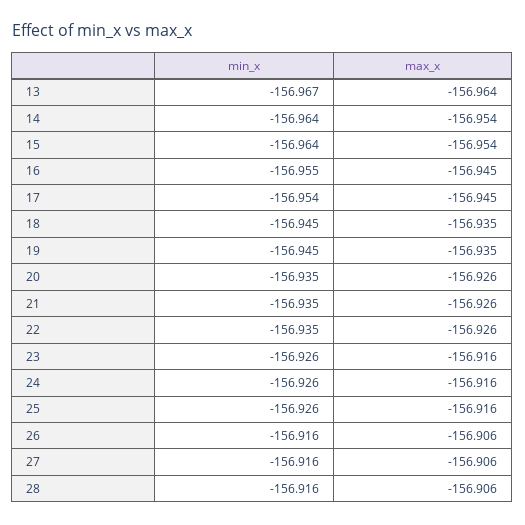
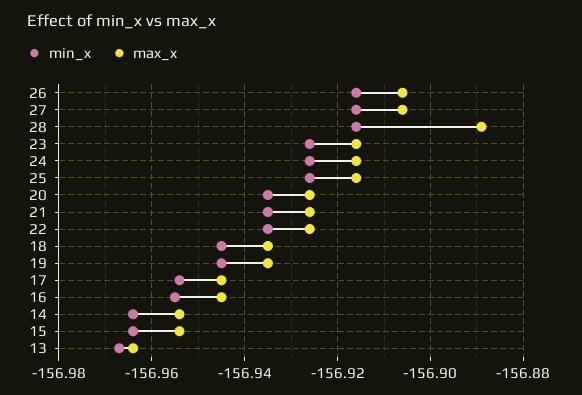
  {
    "min_x": {
      "13": -156.967,
      "14": -156.964,
      "15": -156.964,
      "16": -156.955,
      "17": -156.954,
      "18": -156.945,
      "19": -156.945,
      "20": -156.935,
      "21": -156.935,
      "22": -156.935,
      "23": -156.926,
      "24": -156.926,
      "25": -156.926,
      "26": -156.916,
      "27": -156.916,
      "28": -156.916
    },
    "max_x": {
      "13": -156.964,
      "14": -156.954,
      "15": -156.954,
      "16": -156.945,
      "17": -156.945,
      "18": -156.935,
      "19": -156.935,
      "20": -156.926,
      "21": -156.926,
      "22": -156.926,
      "23": -156.916,
      "24": -156.916,
      "25": -156.916,
      "26": -156.906,
      "27": -156.906,
-     "28": -156.906
+     "28": -156.89
    }
  }

